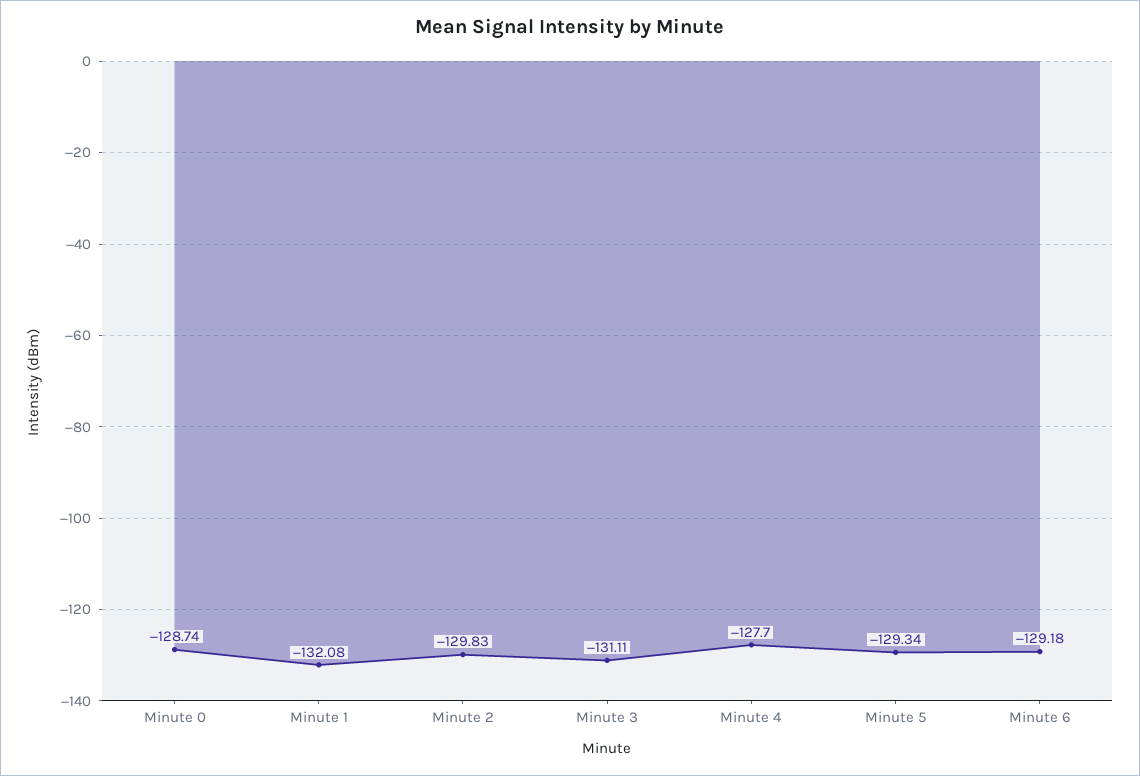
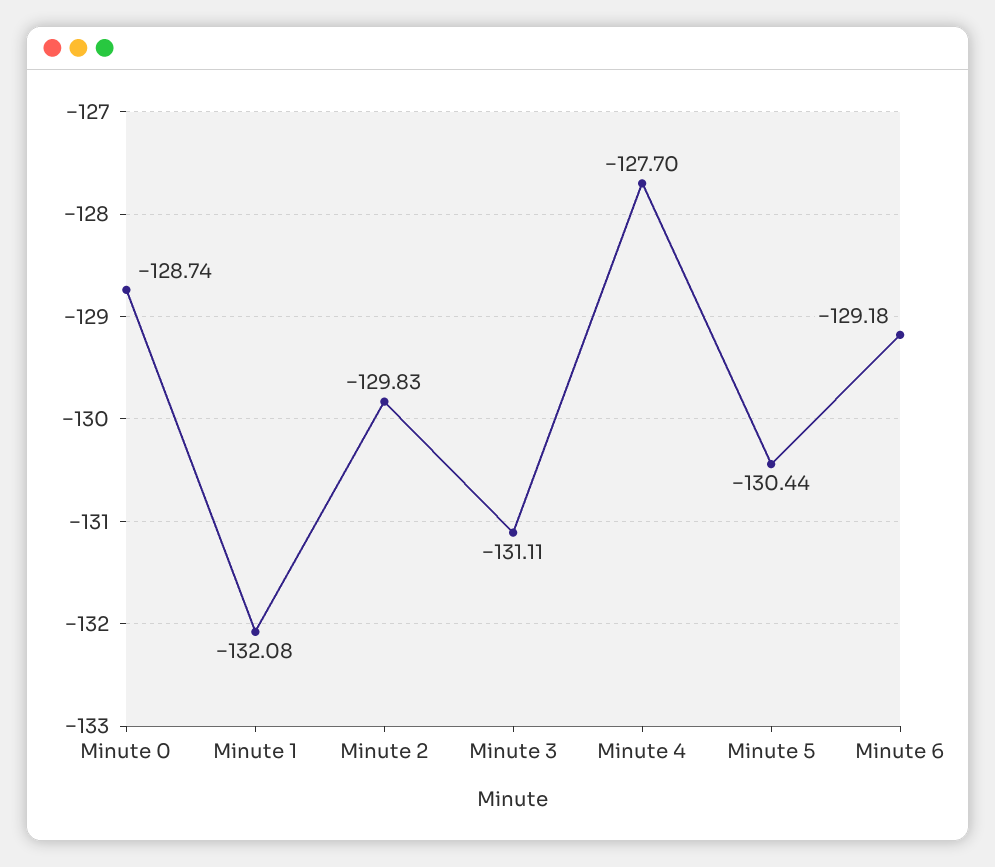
  {
    "Minute 0": -128.74,
    "Minute 1": -132.08,
    "Minute 2": -129.83,
    "Minute 3": -131.11,
    "Minute 4": -127.7,
-   "Minute 5": -129.34,
+   "Minute 5": -130.44,
    "Minute 6": -129.18
  }

